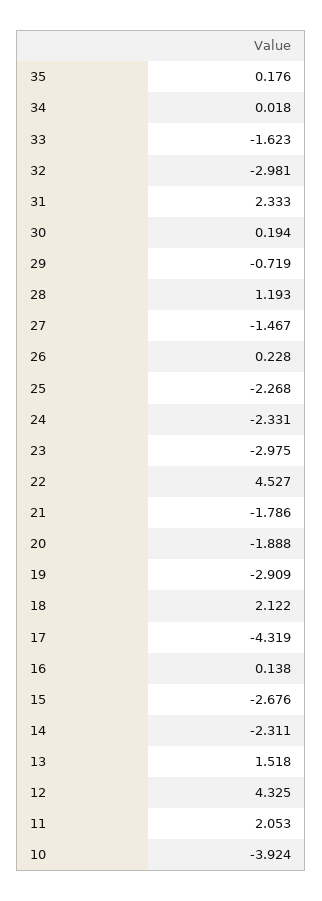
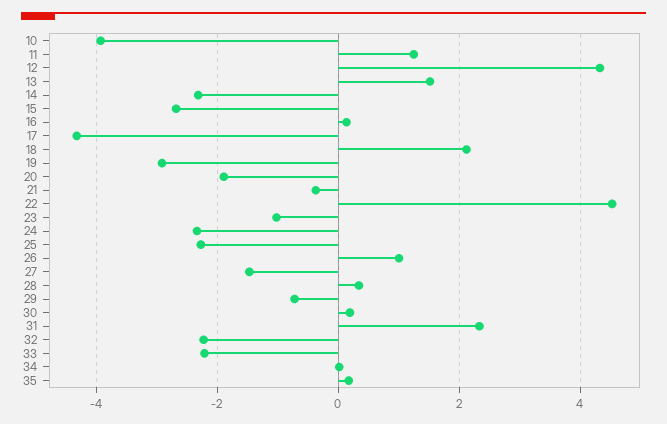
  {
    "35": 0.176,
    "34": 0.018,
-   "33": -1.623,
+   "33": -2.2,
-   "32": -2.981,
+   "32": -2.2,
    "31": 2.333,
    "30": 0.194,
    "29": -0.719,
-   "28": 1.193,
+   "28": 0.4,
    "27": -1.467,
-   "26": 0.228,
+   "26": 1,
    "25": -2.268,
    "24": -2.331,
-   "23": -2.975,
+   "23": -1,
    "22": 4.527,
-   "21": -1.786,
+   "21": -0.4,
    "20": -1.888,
    "19": -2.909,
    "18": 2.122,
    "17": -4.319,
    "16": 0.138,
    "15": -2.676,
    "14": -2.311,
    "13": 1.518,
    "12": 4.325,
-   "11": 2.053,
+   "11": 1.2,
    "10": -3.924
  }

